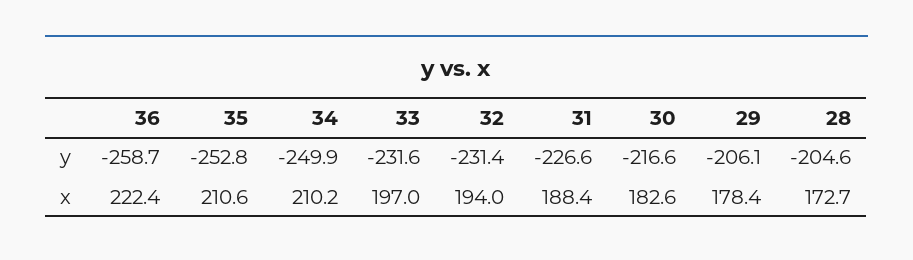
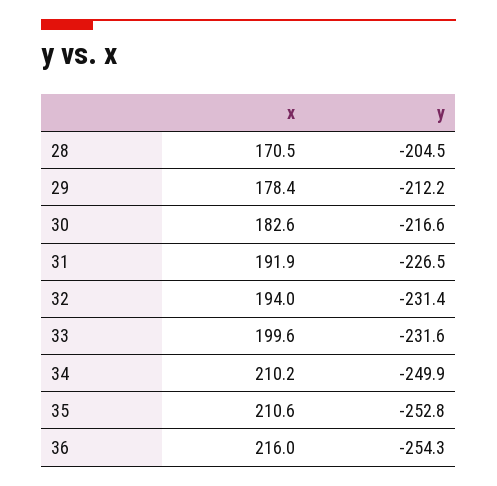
  {
    "36": {
-     "y": -258.7,
+     "y": -254.3,
-     "x": 222.4
+     "x": 216
    },
    "35": {
      "y": -252.8,
      "x": 210.6
    },
    "34": {
      "y": -249.9,
      "x": 210.2
    },
    "33": {
      "y": -231.6,
-     "x": 197
+     "x": 199.6
    },
    "32": {
      "y": -231.4,
      "x": 194
    },
    "31": {
-     "y": -226.6,
+     "y": -226.5,
-     "x": 188.4
+     "x": 191.9
    },
    "30": {
      "y": -216.6,
      "x": 182.6
    },
    "29": {
-     "y": -206.1,
+     "y": -212.2,
      "x": 178.4
    },
    "28": {
-     "y": -204.6,
+     "y": -204.5,
-     "x": 172.7
+     "x": 170.5
    }
  }

